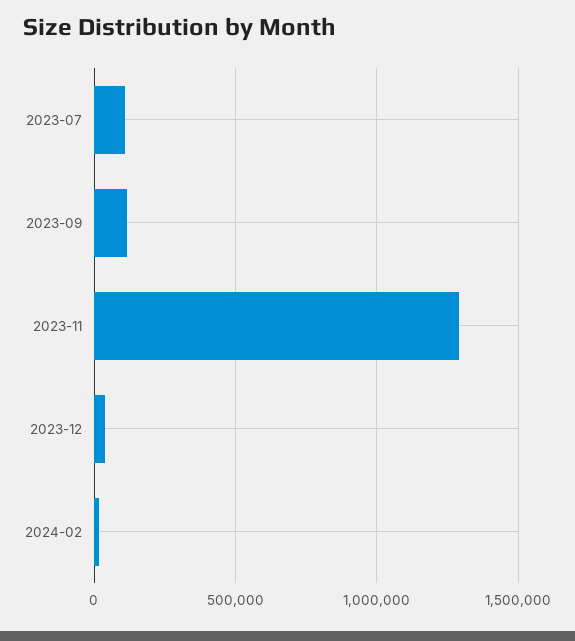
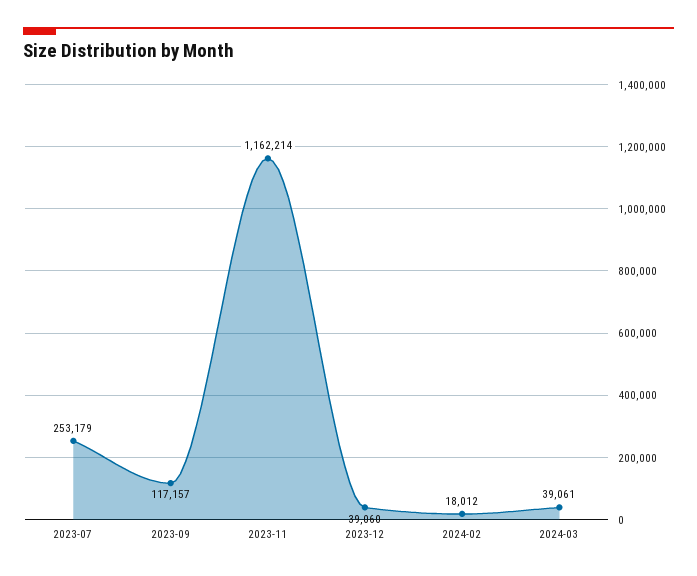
  {
-   "2023-07": 100000,
+   "2023-07": 253179,
    "2023-09": 117157,
-   "2023-11": 1300000,
+   "2023-11": 1162214,
    "2023-12": 39060,
-   "2024-02": 18012
+   "2024-02": 18012,
+   "2024-03": 39061
  }

